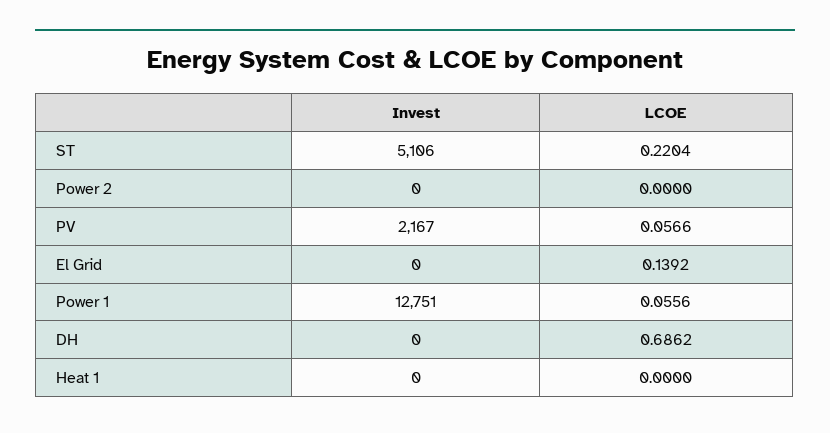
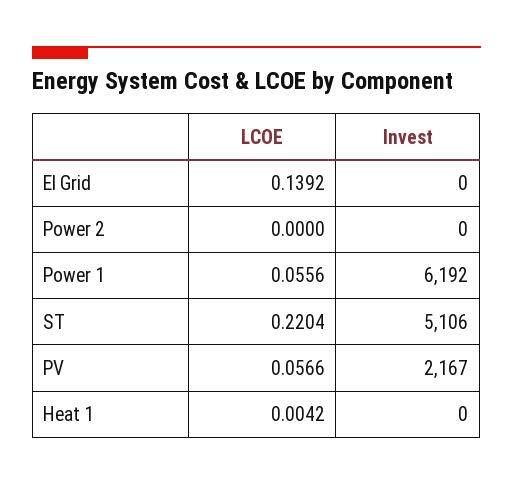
  {
    "Invest": {
      "ST": 5106,
      "Power 2": 0,
      "PV": 2167,
      "El Grid": 0,
-     "Power 1": 12751,
+     "Power 1": 6192,
-     "DH": 0,
      "Heat 1": 0
    },
    "LCOE": {
      "ST": 0.2204,
      "Power 2": 0,
      "PV": 0.0566,
      "El Grid": 0.1392,
      "Power 1": 0.0556,
-     "DH": 0.6862,
-     "Heat 1": 0
+     "Heat 1": 0.0042
    }
  }

